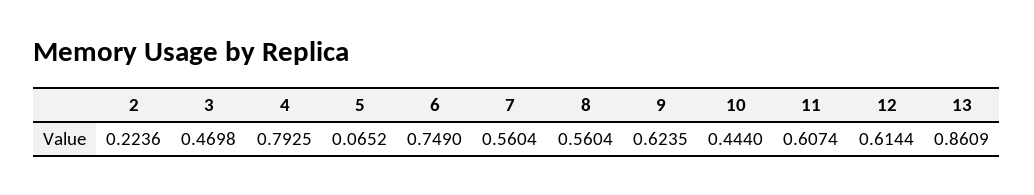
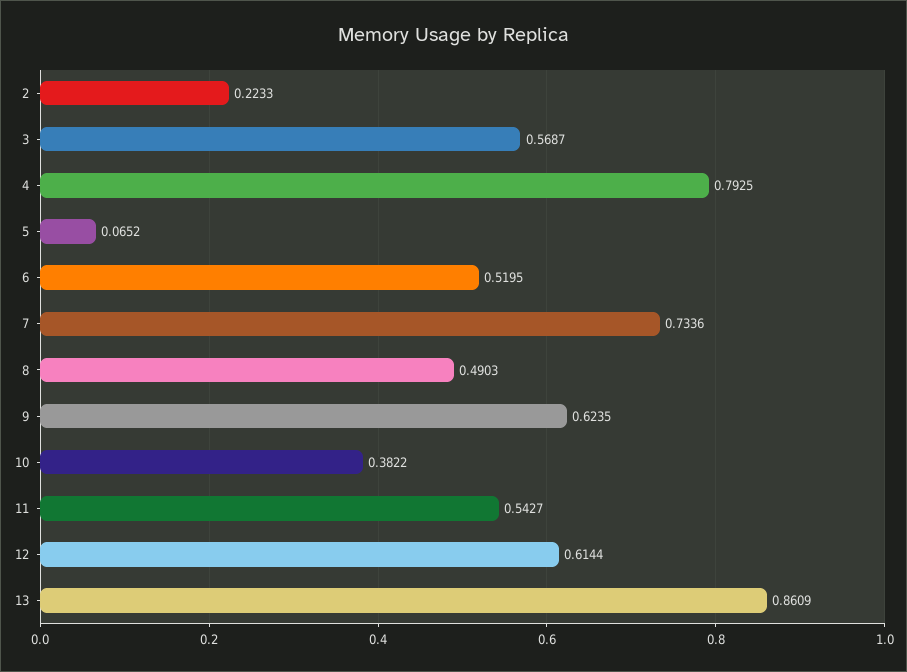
  {
-   "2": 0.2236,
+   "2": 0.2233,
-   "3": 0.4698,
+   "3": 0.5687,
    "4": 0.7925,
    "5": 0.0652,
-   "6": 0.749,
+   "6": 0.5195,
-   "7": 0.5604,
+   "7": 0.7336,
-   "8": 0.5604,
+   "8": 0.4903,
    "9": 0.6235,
-   "10": 0.444,
+   "10": 0.3822,
-   "11": 0.6074,
+   "11": 0.5427,
    "12": 0.6144,
    "13": 0.8609
  }

